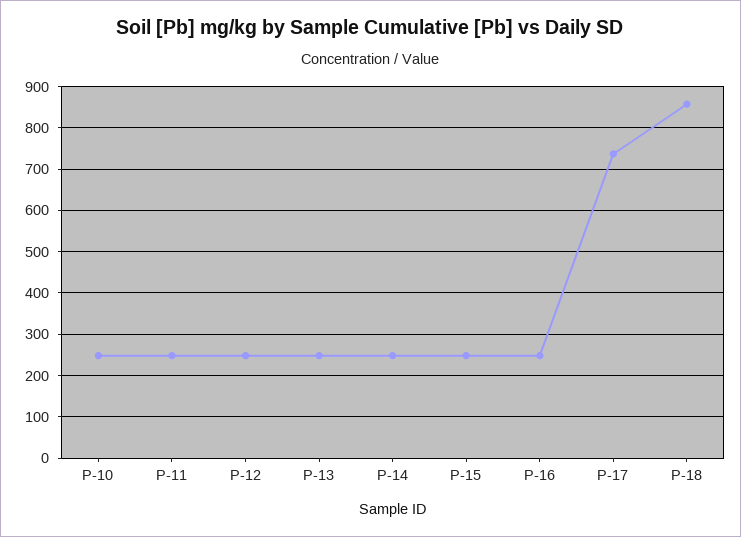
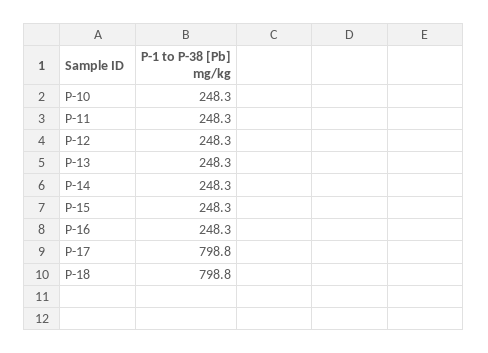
  {
    "P-10": 248.3,
    "P-11": 248.3,
    "P-12": 248.3,
    "P-13": 248.3,
    "P-14": 248.3,
    "P-15": 248.3,
    "P-16": 248.3,
-   "P-17": 740,
+   "P-17": 798.8,
-   "P-18": 860
+   "P-18": 798.8
  }

